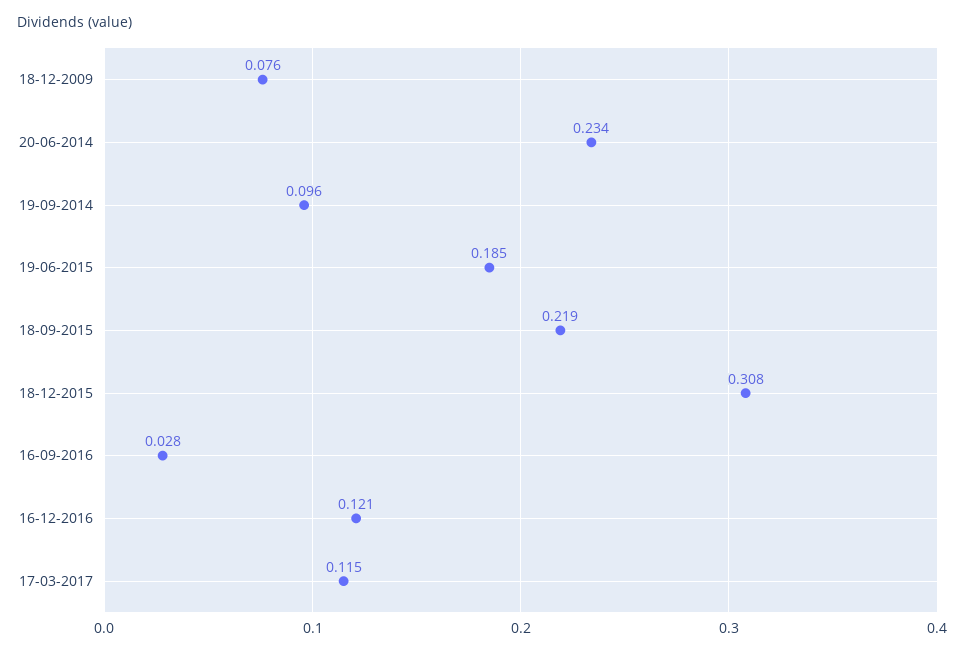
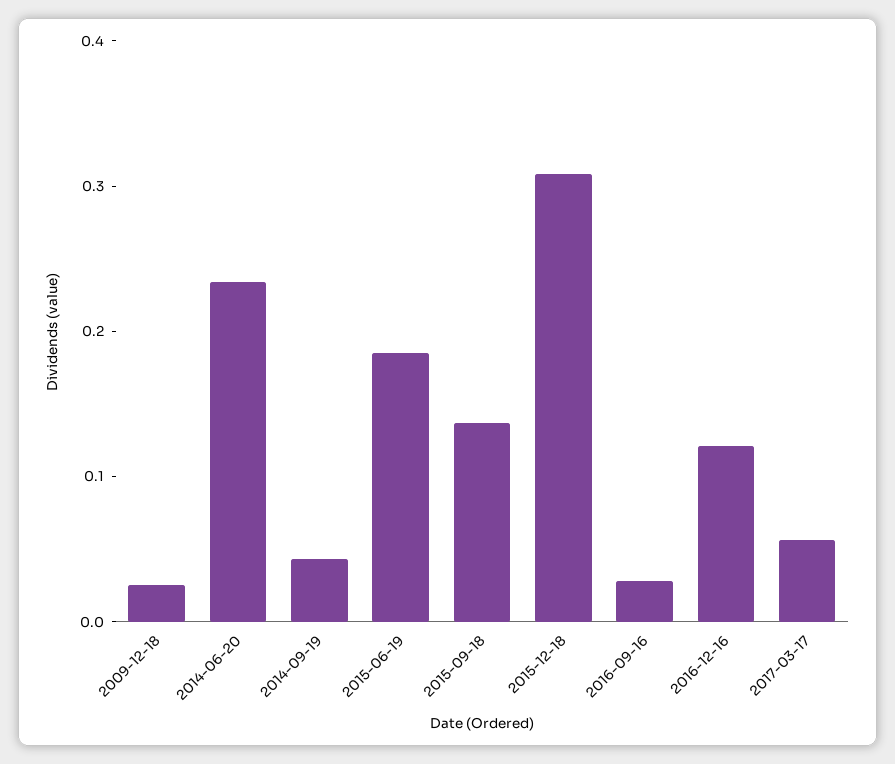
  {
-   "18-12-2009": 0.076,
+   "18-12-2009": 0.02,
    "20-06-2014": 0.234,
-   "19-09-2014": 0.096,
+   "19-09-2014": 0.04,
    "19-06-2015": 0.185,
-   "18-09-2015": 0.219,
+   "18-09-2015": 0.14,
    "18-12-2015": 0.308,
    "16-09-2016": 0.028,
    "16-12-2016": 0.121,
-   "17-03-2017": 0.115
+   "17-03-2017": 0.06
  }

